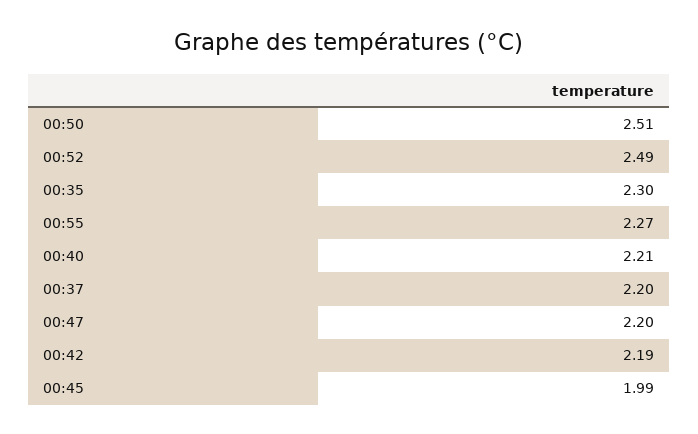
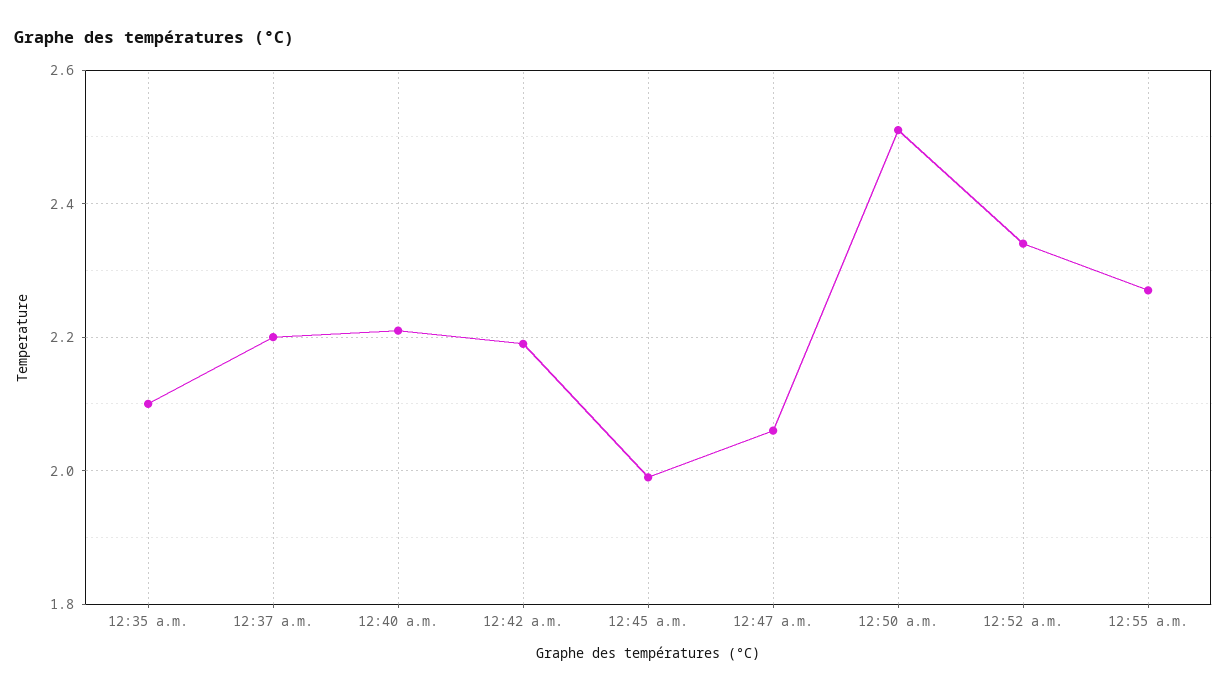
  {
    "00:50": 2.51,
-   "00:52": 2.49,
+   "00:52": 2.35,
-   "00:35": 2.3,
+   "00:35": 2.1,
    "00:55": 2.27,
    "00:40": 2.21,
    "00:37": 2.2,
-   "00:47": 2.2,
+   "00:47": 2.05,
    "00:42": 2.19,
    "00:45": 1.99
  }

